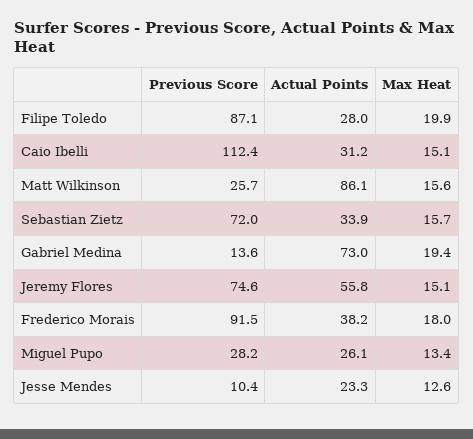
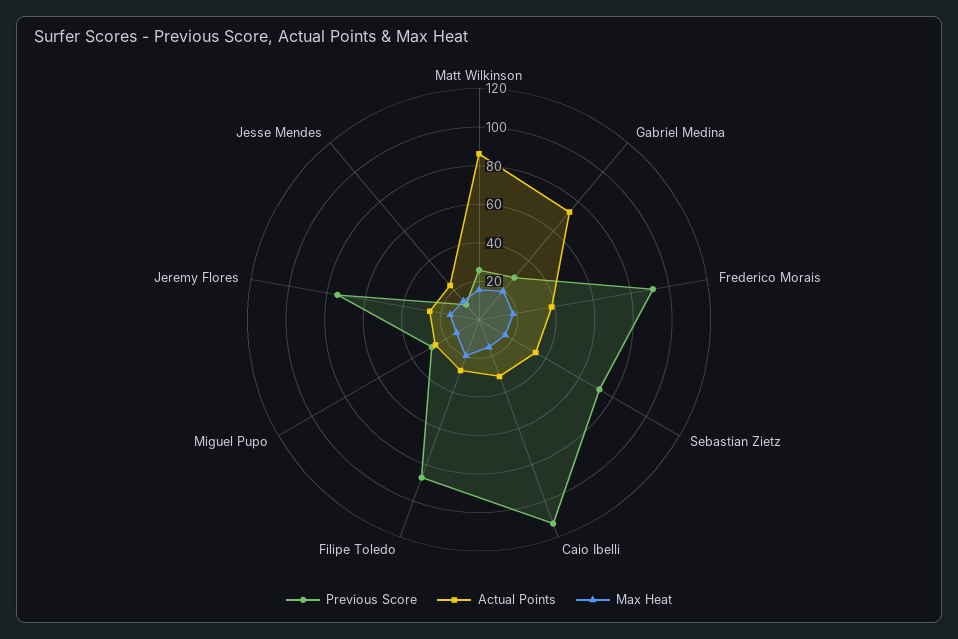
  {
    "Previous Score": {
      "Filipe Toledo": 87.1,
      "Caio Ibelli": 112.4,
      "Matt Wilkinson": 25.7,
      "Sebastian Zietz": 72,
-     "Gabriel Medina": 13.6,
+     "Gabriel Medina": 30,
      "Jeremy Flores": 74.6,
      "Frederico Morais": 91.5,
      "Miguel Pupo": 28.2,
      "Jesse Mendes": 10.4
    },
    "Actual Points": {
      "Filipe Toledo": 28,
      "Caio Ibelli": 31.2,
      "Matt Wilkinson": 86.1,
      "Sebastian Zietz": 33.9,
      "Gabriel Medina": 73,
-     "Jeremy Flores": 55.8,
+     "Jeremy Flores": 25,
      "Frederico Morais": 38.2,
      "Miguel Pupo": 26.1,
      "Jesse Mendes": 23.3
    },
    "Max Heat": {
      "Filipe Toledo": 19.9,
      "Caio Ibelli": 15.1,
      "Matt Wilkinson": 15.6,
      "Sebastian Zietz": 15.7,
      "Gabriel Medina": 19.4,
      "Jeremy Flores": 15.1,
      "Frederico Morais": 18,
      "Miguel Pupo": 13.4,
      "Jesse Mendes": 12.6
    }
  }

